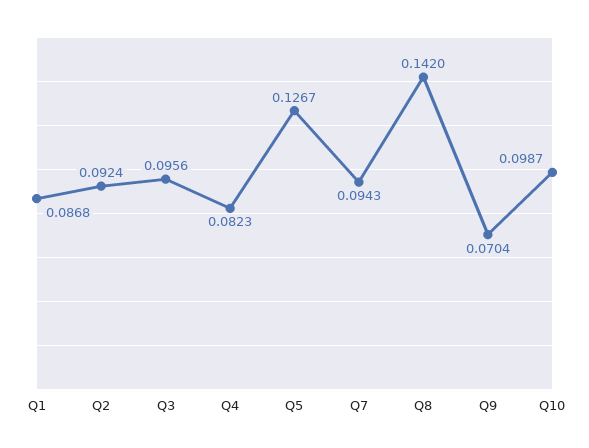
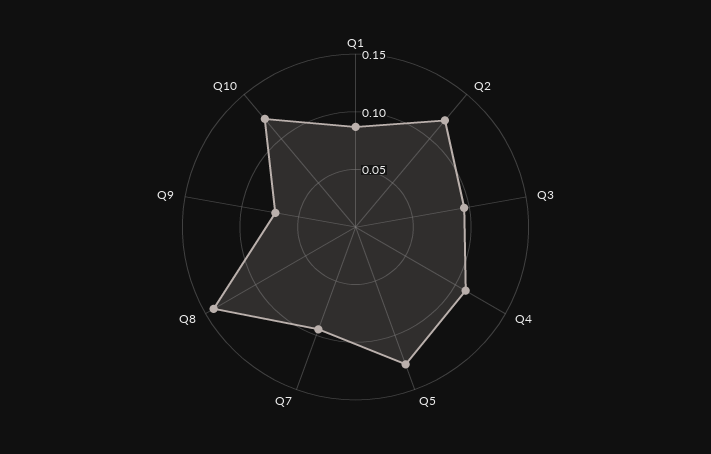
  {
    "Q1": 0.0868,
-   "Q2": 0.0924,
+   "Q2": 0.12,
    "Q3": 0.0956,
-   "Q4": 0.0823,
+   "Q4": 0.11,
    "Q5": 0.1267,
    "Q7": 0.0943,
    "Q8": 0.142,
    "Q9": 0.0704,
-   "Q10": 0.0987
+   "Q10": 0.12
  }

